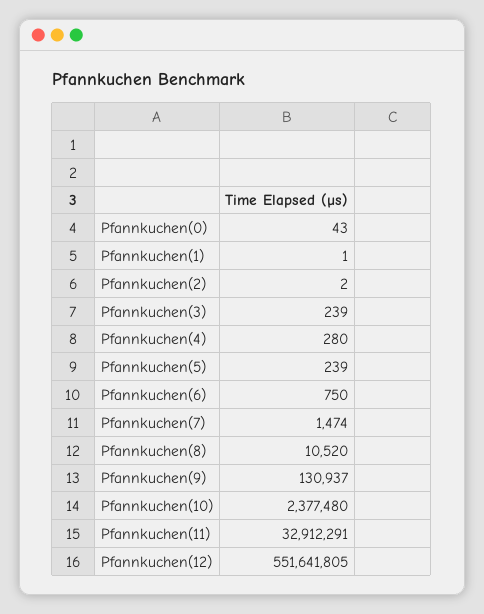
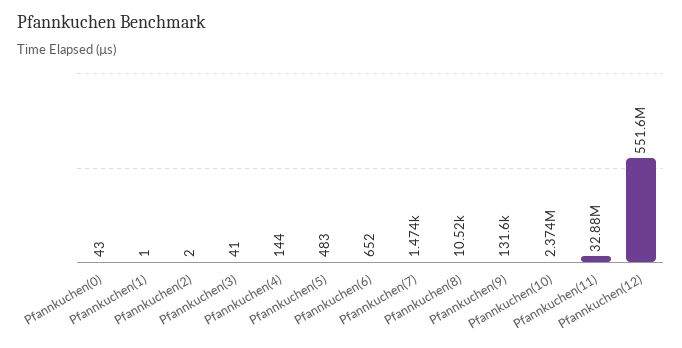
  {
    "Pfannkuchen(0)": 43,
    "Pfannkuchen(1)": 1,
    "Pfannkuchen(2)": 2,
-   "Pfannkuchen(3)": 239,
+   "Pfannkuchen(3)": 41,
-   "Pfannkuchen(4)": 280,
+   "Pfannkuchen(4)": 144,
-   "Pfannkuchen(5)": 239,
+   "Pfannkuchen(5)": 483,
-   "Pfannkuchen(6)": 750,
+   "Pfannkuchen(6)": 652,
    "Pfannkuchen(7)": 1474,
    "Pfannkuchen(8)": 10520,
-   "Pfannkuchen(9)": 130937,
+   "Pfannkuchen(9)": 131600,
-   "Pfannkuchen(10)": 2377480,
+   "Pfannkuchen(10)": 2374000,
-   "Pfannkuchen(11)": 32912291,
+   "Pfannkuchen(11)": 32880000,
    "Pfannkuchen(12)": 551641805
  }

